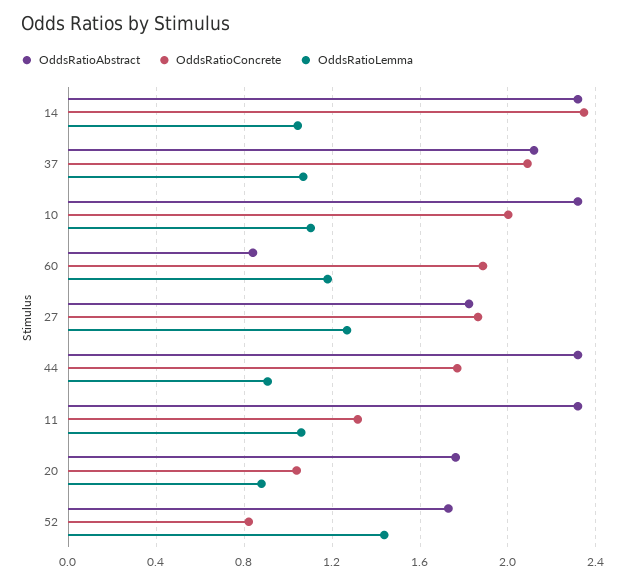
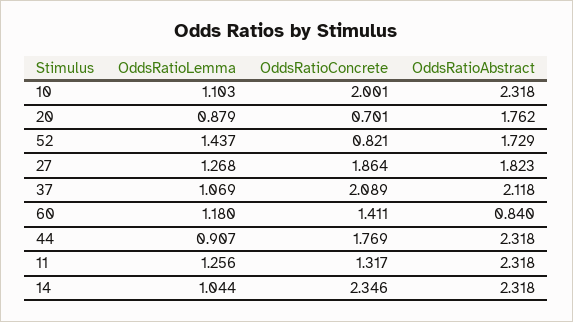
  {
    "OddsRatioAbstract": {
      "14": 2.318,
      "37": 2.118,
      "10": 2.318,
      "60": 0.84,
      "27": 1.823,
      "44": 2.318,
      "11": 2.318,
      "20": 1.762,
      "52": 1.729
    },
    "OddsRatioConcrete": {
      "14": 2.346,
      "37": 2.089,
      "10": 2.001,
-     "60": 1.9,
+     "60": 1.411,
      "27": 1.864,
      "44": 1.769,
      "11": 1.317,
-     "20": 1.05,
+     "20": 0.701,
      "52": 0.821
    },
    "OddsRatioLemma": {
      "14": 1.044,
      "37": 1.069,
      "10": 1.103,
      "60": 1.18,
      "27": 1.268,
      "44": 0.907,
-     "11": 1.05,
+     "11": 1.256,
      "20": 0.879,
      "52": 1.437
    }
  }

